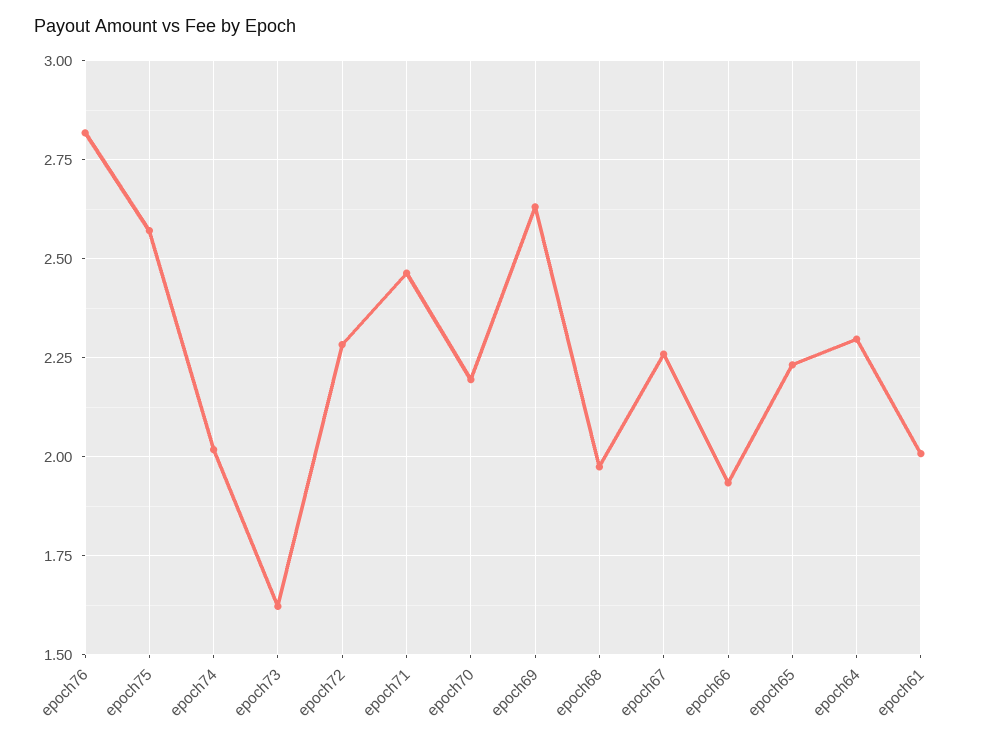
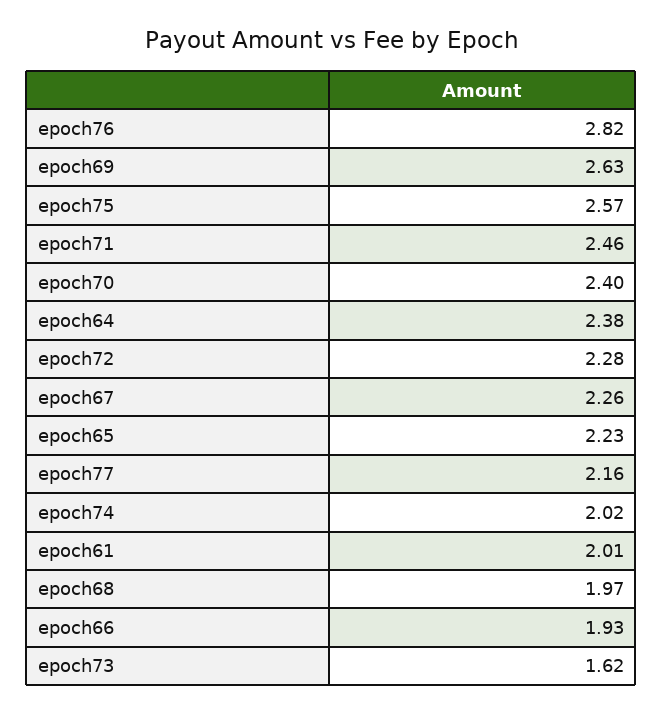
  {
    "epoch76": 2.82,
    "epoch75": 2.57,
    "epoch74": 2.02,
    "epoch73": 1.62,
    "epoch72": 2.28,
    "epoch71": 2.46,
-   "epoch70": 2.2,
+   "epoch70": 2.4,
    "epoch69": 2.63,
    "epoch68": 1.97,
    "epoch67": 2.26,
    "epoch66": 1.93,
    "epoch65": 2.23,
-   "epoch64": 2.3,
+   "epoch64": 2.38,
-   "epoch61": 2.01
+   "epoch61": 2.01,
+   "epoch77": 2.16
  }

